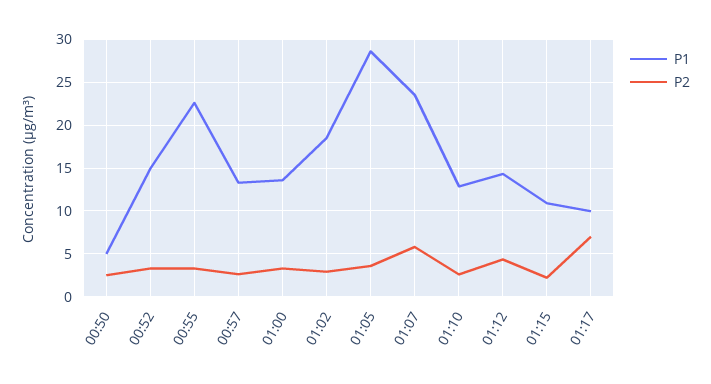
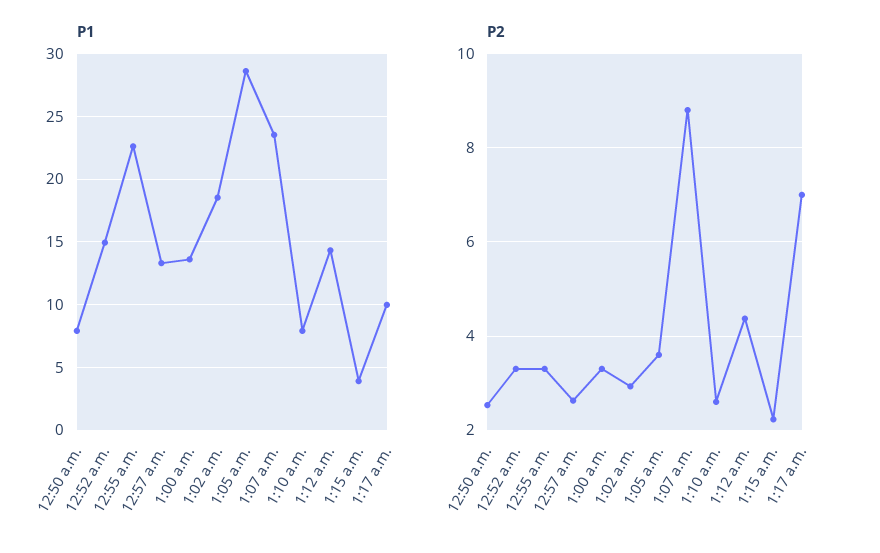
  {
    "P1": {
-     "00:50": 5,
+     "00:50": 8,
      "00:52": 15,
      "00:55": 22.5,
      "00:57": 13.5,
      "01:00": 13.5,
      "01:02": 18.5,
      "01:05": 28.5,
      "01:07": 23.5,
-     "01:10": 13,
+     "01:10": 8,
      "01:12": 14.5,
-     "01:15": 11,
+     "01:15": 4,
      "01:17": 10
    },
    "P2": {
      "00:50": 2.6,
      "00:52": 3.4,
      "00:55": 3.4,
      "00:57": 2.6,
      "01:00": 3.4,
      "01:02": 3,
      "01:05": 3.6,
-     "01:07": 6,
+     "01:07": 8.8,
      "01:10": 2.6,
      "01:12": 4.4,
      "01:15": 2.2,
      "01:17": 7
    }
  }

